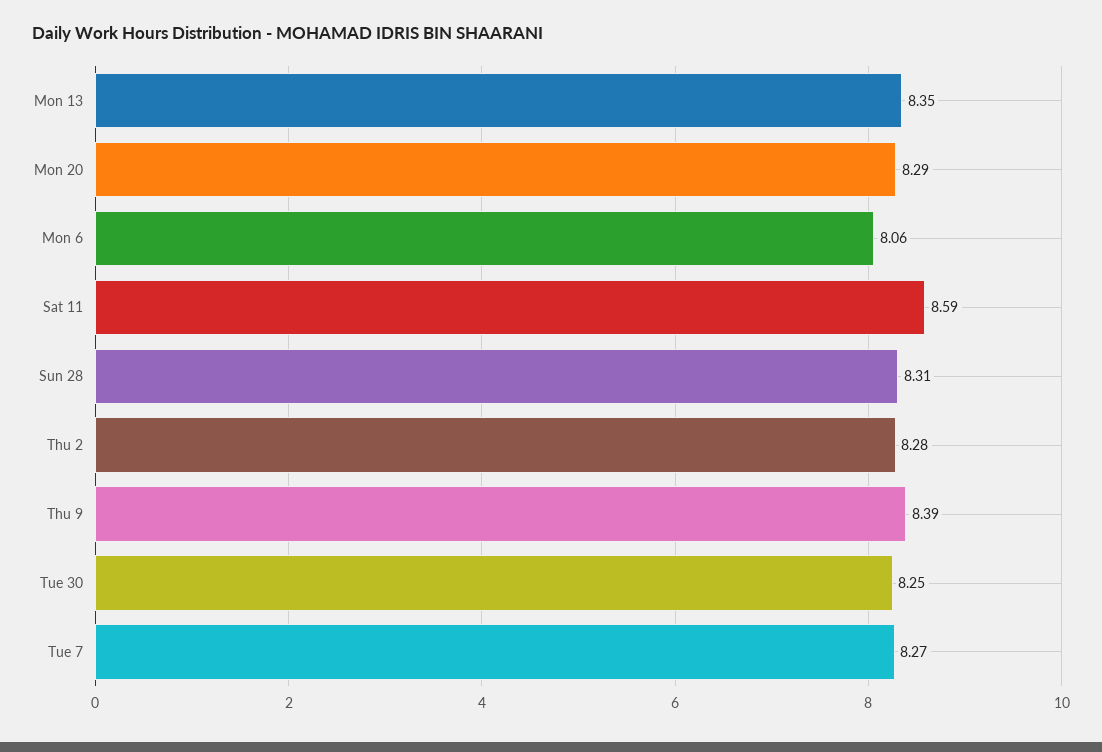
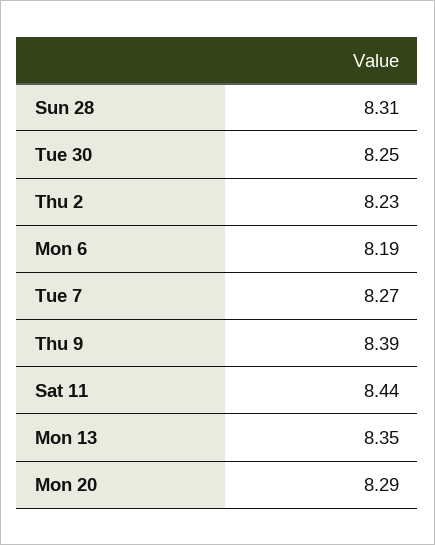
  {
    "Mon 13": 8.35,
    "Mon 20": 8.29,
-   "Mon 6": 8.06,
+   "Mon 6": 8.19,
-   "Sat 11": 8.59,
+   "Sat 11": 8.44,
    "Sun 28": 8.31,
-   "Thu 2": 8.28,
+   "Thu 2": 8.23,
    "Thu 9": 8.39,
    "Tue 30": 8.25,
    "Tue 7": 8.27
  }

